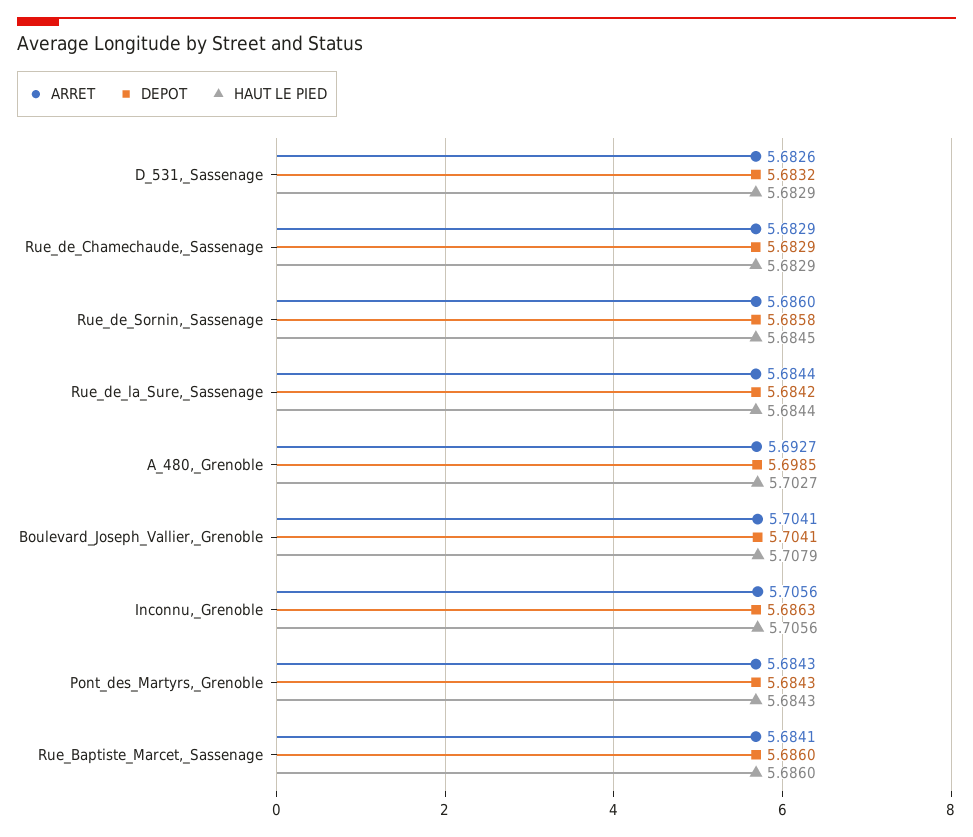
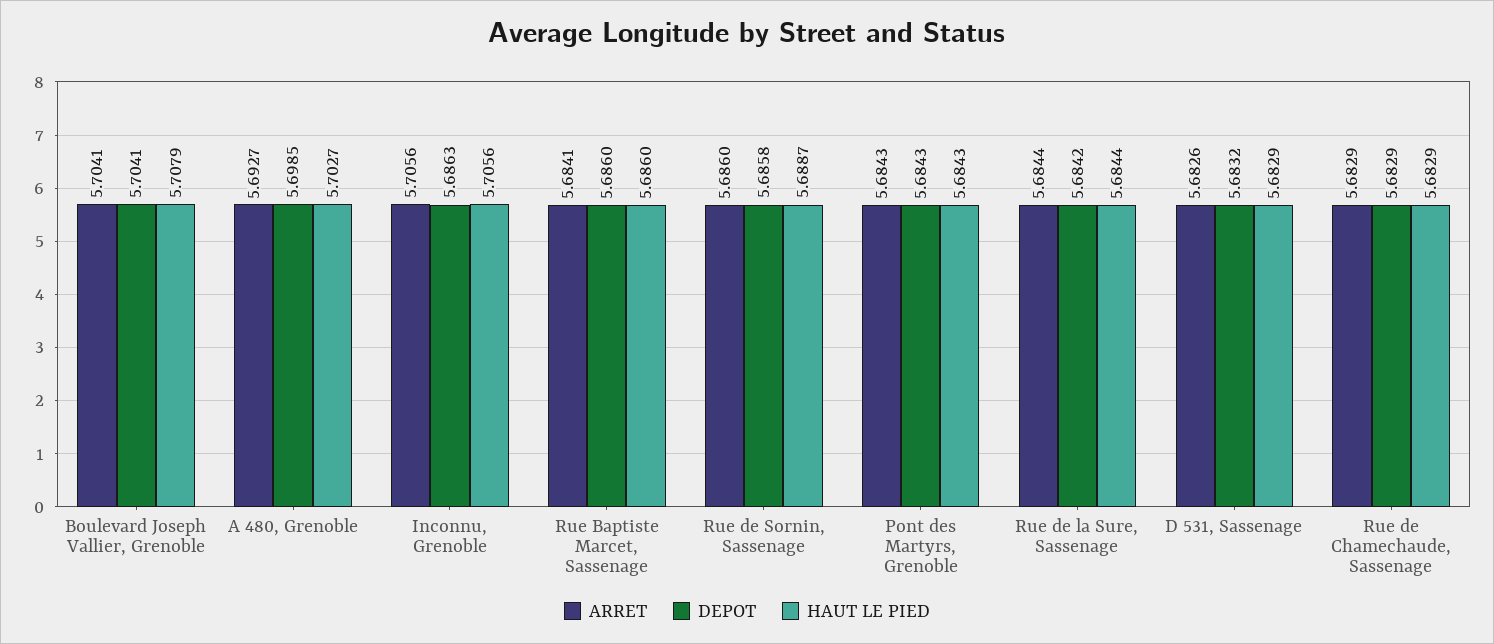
  {
    "ARRET": {
      "D_531,_Sassenage": 5.6826,
      "Rue_de_Chamechaude,_Sassenage": 5.6829,
      "Rue_de_Sornin,_Sassenage": 5.686,
      "Rue_de_la_Sure,_Sassenage": 5.6844,
      "A_480,_Grenoble": 5.6927,
      "Boulevard_Joseph_Vallier,_Grenoble": 5.7041,
      "Inconnu,_Grenoble": 5.7056,
      "Pont_des_Martyrs,_Grenoble": 5.6843,
      "Rue_Baptiste_Marcet,_Sassenage": 5.6841
    },
    "DEPOT": {
      "D_531,_Sassenage": 5.6832,
      "Rue_de_Chamechaude,_Sassenage": 5.6829,
      "Rue_de_Sornin,_Sassenage": 5.6858,
      "Rue_de_la_Sure,_Sassenage": 5.6842,
      "A_480,_Grenoble": 5.6985,
      "Boulevard_Joseph_Vallier,_Grenoble": 5.7041,
      "Inconnu,_Grenoble": 5.6863,
      "Pont_des_Martyrs,_Grenoble": 5.6843,
      "Rue_Baptiste_Marcet,_Sassenage": 5.686
    },
    "HAUT LE PIED": {
      "D_531,_Sassenage": 5.6829,
      "Rue_de_Chamechaude,_Sassenage": 5.6829,
-     "Rue_de_Sornin,_Sassenage": 5.6845,
+     "Rue_de_Sornin,_Sassenage": 5.6887,
      "Rue_de_la_Sure,_Sassenage": 5.6844,
      "A_480,_Grenoble": 5.7027,
      "Boulevard_Joseph_Vallier,_Grenoble": 5.7079,
      "Inconnu,_Grenoble": 5.7056,
      "Pont_des_Martyrs,_Grenoble": 5.6843,
      "Rue_Baptiste_Marcet,_Sassenage": 5.686
    }
  }

